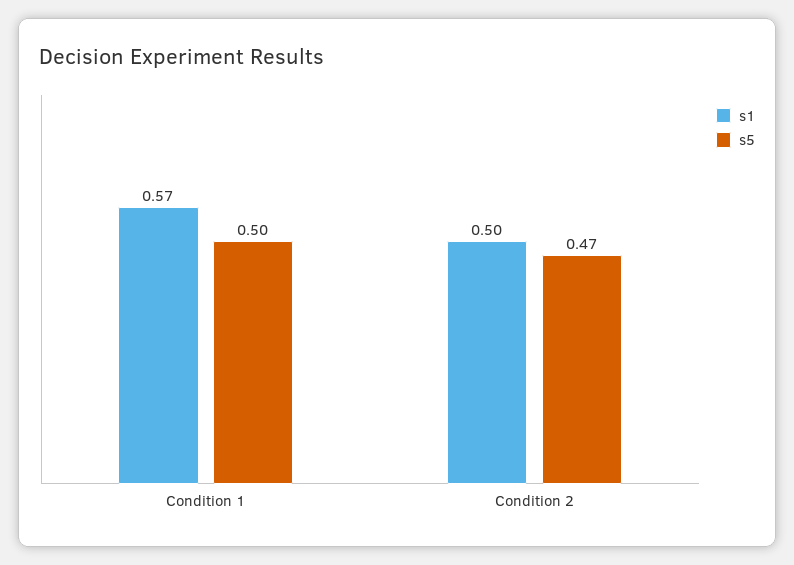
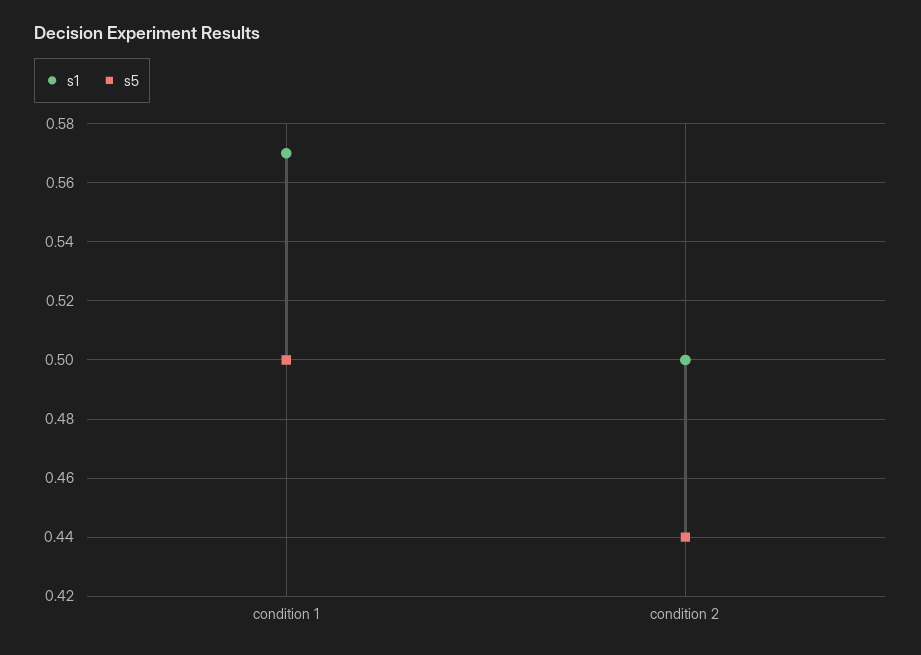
  {
    "s1": {
      "Condition 1": 0.57,
      "Condition 2": 0.5
    },
    "s5": {
      "Condition 1": 0.5,
-     "Condition 2": 0.47
+     "Condition 2": 0.44
    }
  }

